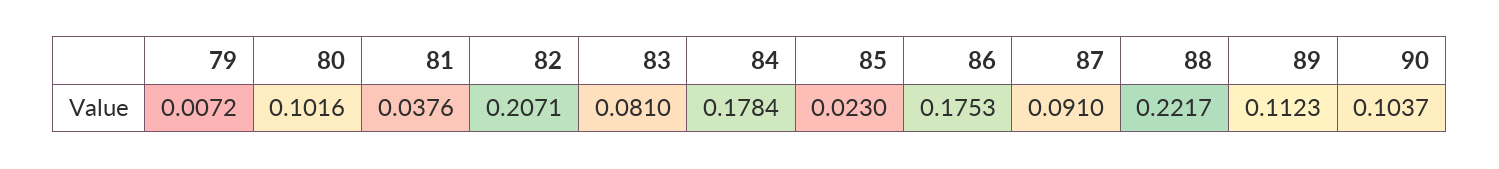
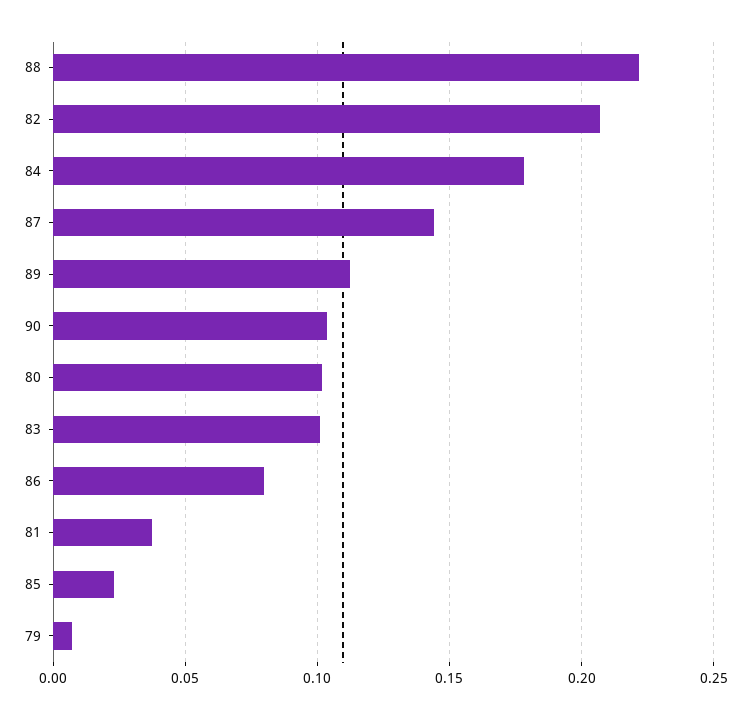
  {
    "79": 0.0072,
    "80": 0.1016,
    "81": 0.0376,
    "82": 0.2071,
-   "83": 0.081,
+   "83": 0.1,
    "84": 0.1784,
    "85": 0.023,
-   "86": 0.1753,
+   "86": 0.08,
-   "87": 0.091,
+   "87": 0.145,
    "88": 0.2217,
    "89": 0.1123,
    "90": 0.1037
  }

